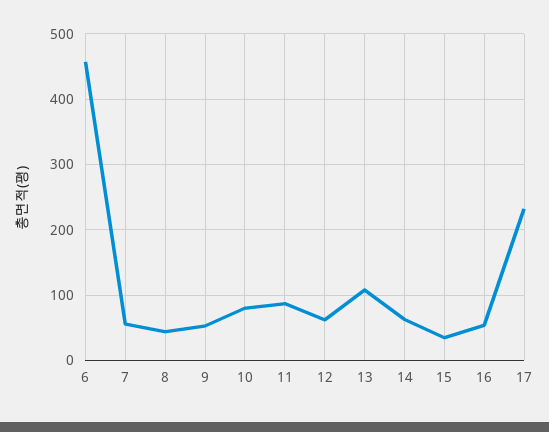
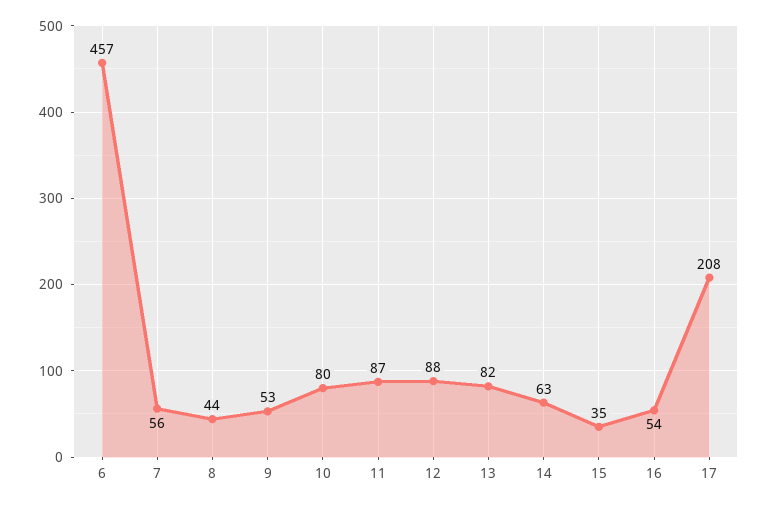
  {
    "6": 457,
    "7": 56,
    "8": 44,
    "9": 53,
    "10": 80,
    "11": 87,
-   "12": 60,
+   "12": 88,
-   "13": 110,
+   "13": 82,
    "14": 63,
    "15": 35,
    "16": 54,
-   "17": 230
+   "17": 208
  }

